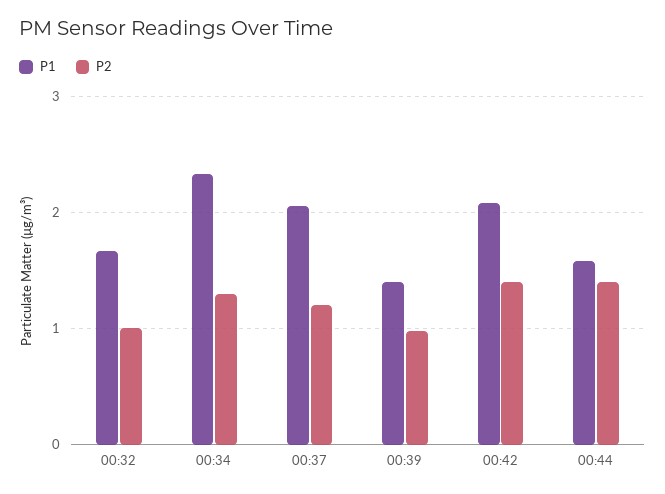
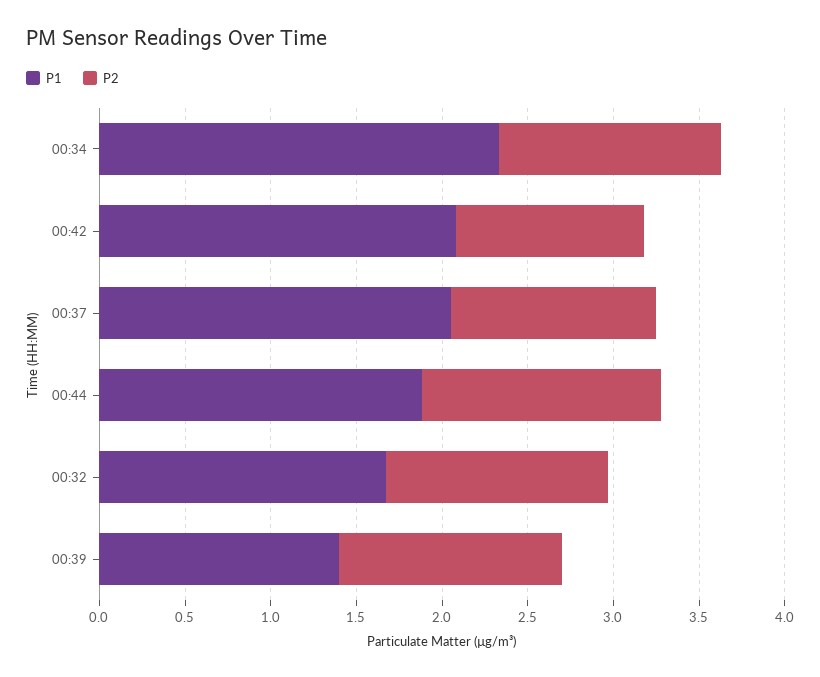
  {
    "P1": {
      "00:32": 1.7,
      "00:34": 2.3,
      "00:37": 2.1,
      "00:39": 1.4,
      "00:42": 2.1,
-     "00:44": 1.6
+     "00:44": 1.9
    },
    "P2": {
-     "00:32": 1,
+     "00:32": 1.3,
      "00:34": 1.3,
      "00:37": 1.2,
-     "00:39": 1,
+     "00:39": 1.3,
-     "00:42": 1.4,
+     "00:42": 1.1,
      "00:44": 1.4
    }
  }

